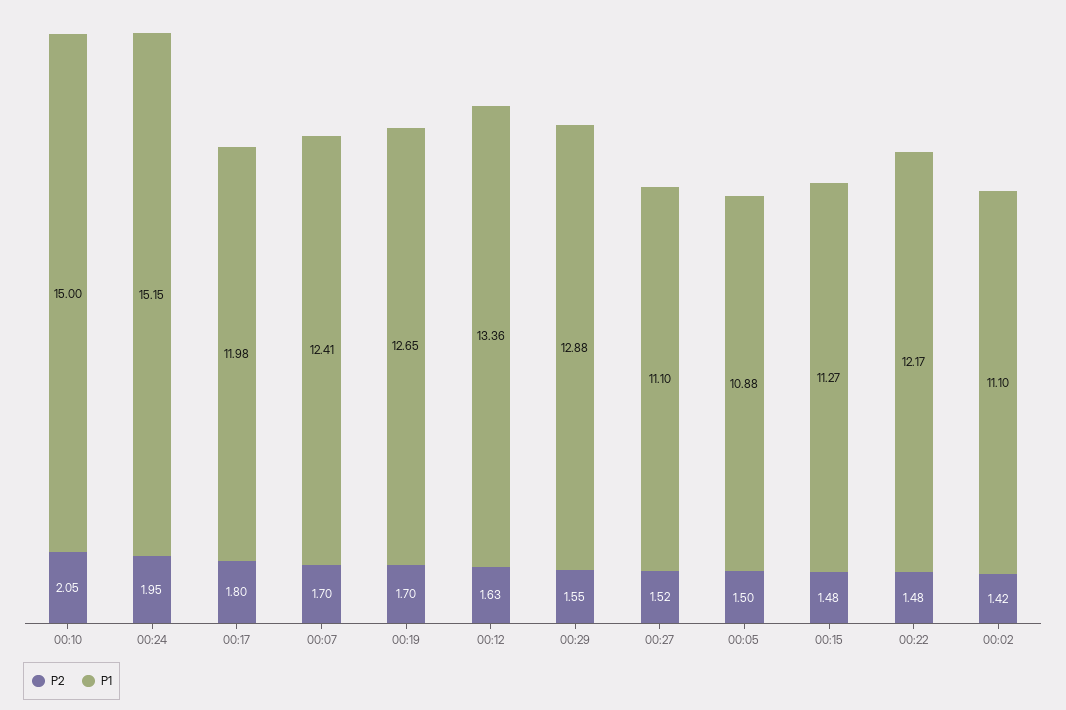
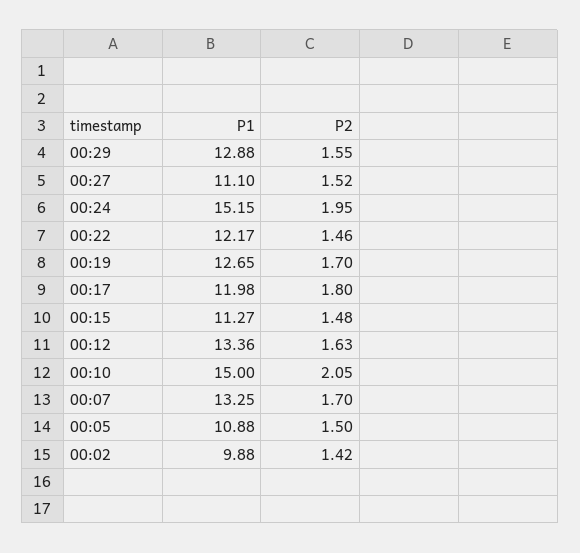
  {
    "P2": {
      "00:10": 2.05,
      "00:24": 1.95,
      "00:17": 1.8,
      "00:07": 1.7,
      "00:19": 1.7,
      "00:12": 1.63,
      "00:29": 1.55,
      "00:27": 1.52,
      "00:05": 1.5,
      "00:15": 1.48,
-     "00:22": 1.48,
+     "00:22": 1.46,
      "00:02": 1.42
    },
    "P1": {
      "00:10": 15,
      "00:24": 15.15,
      "00:17": 11.98,
-     "00:07": 12.41,
+     "00:07": 13.25,
      "00:19": 12.65,
      "00:12": 13.36,
      "00:29": 12.88,
      "00:27": 11.1,
      "00:05": 10.88,
      "00:15": 11.27,
      "00:22": 12.17,
-     "00:02": 11.1
+     "00:02": 9.88
    }
  }

